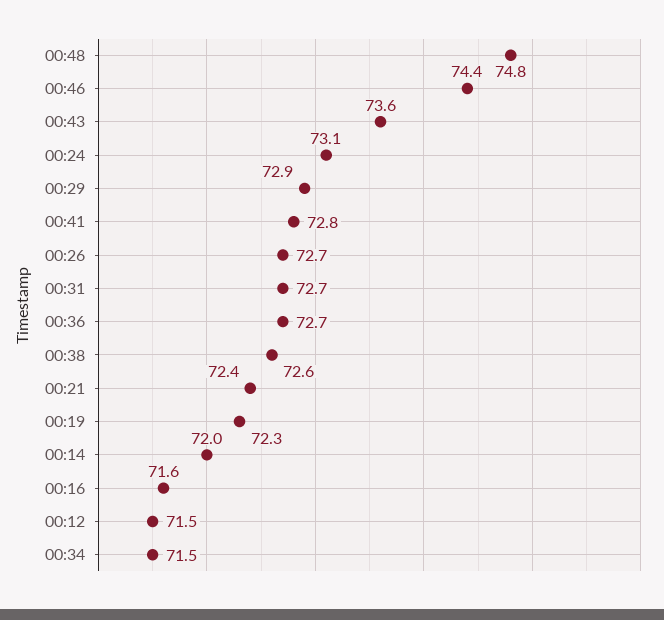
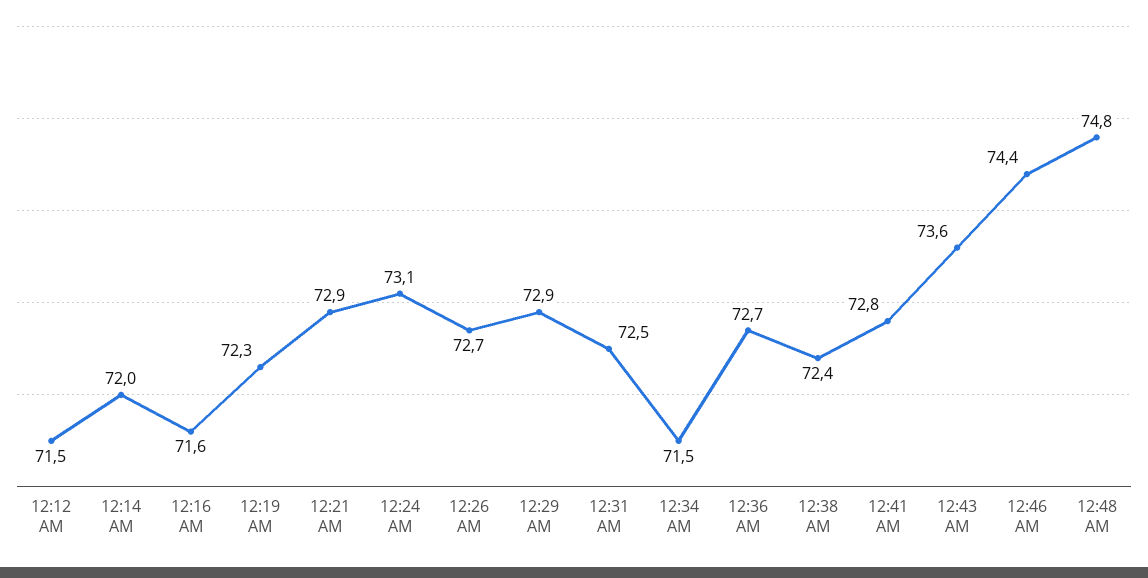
  {
    "00:48": 74.8,
    "00:46": 74.4,
    "00:43": 73.6,
    "00:24": 73.1,
    "00:29": 72.9,
    "00:41": 72.8,
    "00:26": 72.7,
-   "00:31": 72.7,
+   "00:31": 72.5,
    "00:36": 72.7,
-   "00:38": 72.6,
+   "00:38": 72.4,
-   "00:21": 72.4,
+   "00:21": 72.9,
    "00:19": 72.3,
    "00:14": 72,
    "00:16": 71.6,
    "00:12": 71.5,
    "00:34": 71.5
  }

